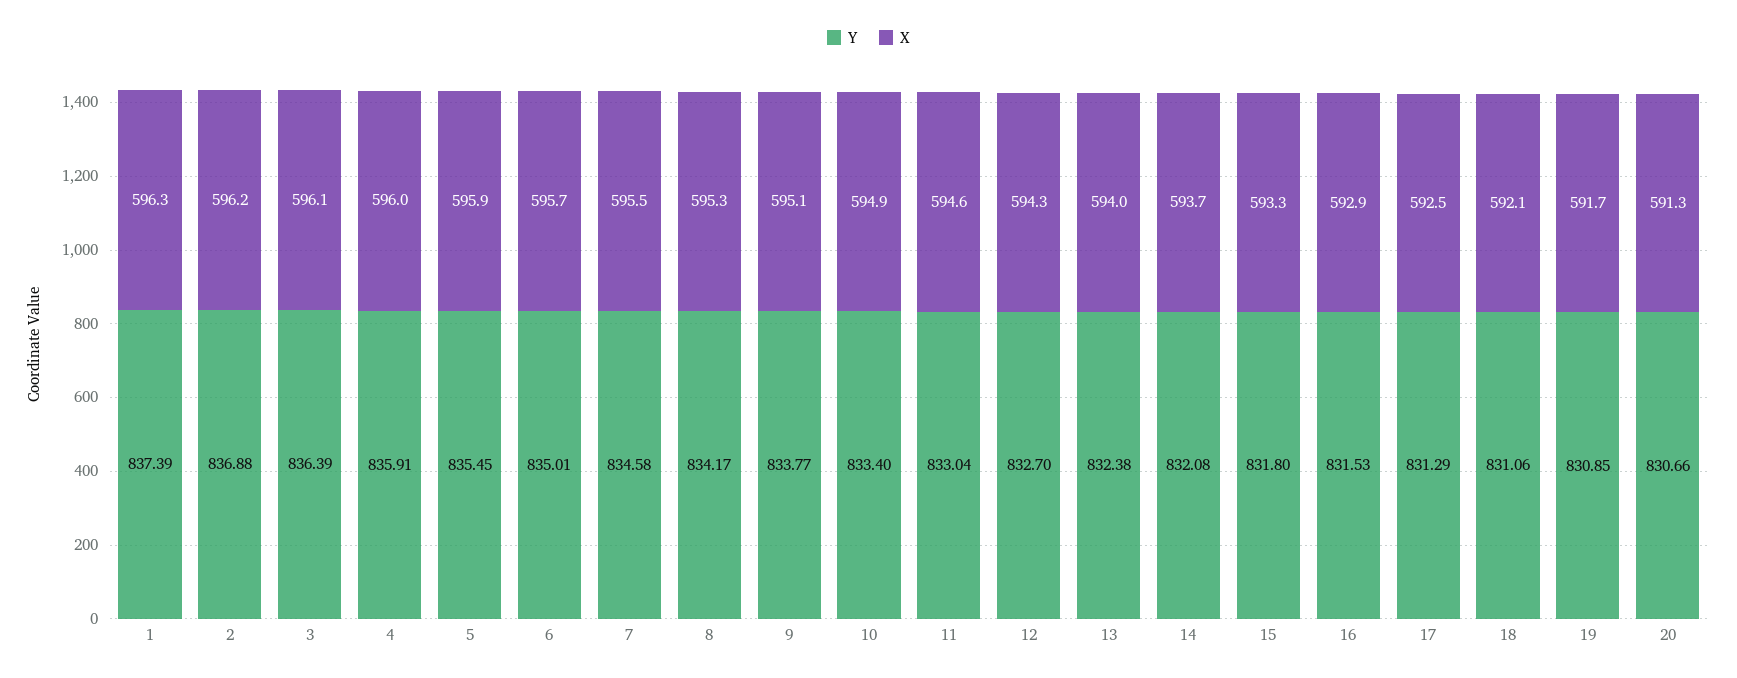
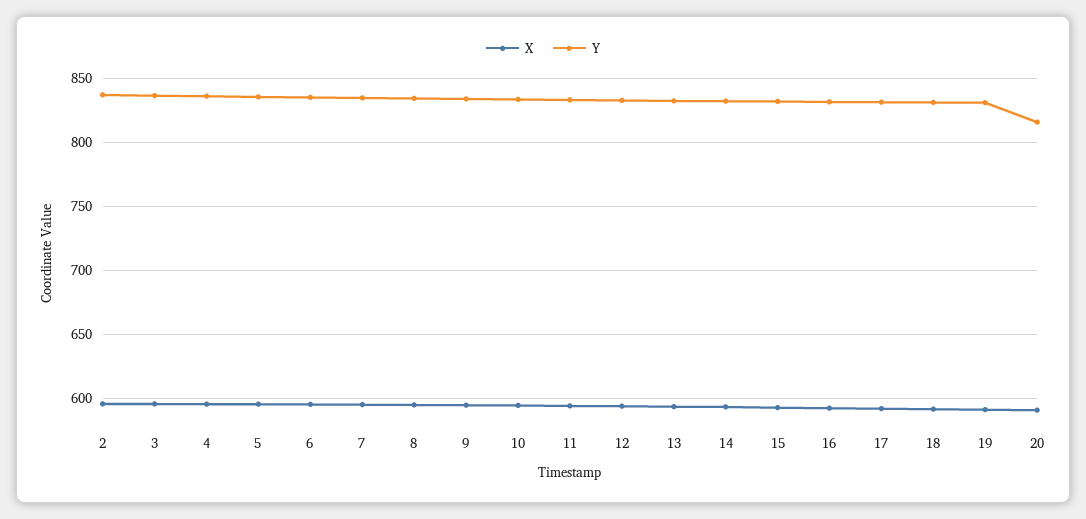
  {
    "Y": {
-     "1": 837.39,
      "2": 836.88,
      "3": 836.39,
      "4": 835.91,
      "5": 835.45,
      "6": 835.01,
      "7": 834.58,
      "8": 834.17,
      "9": 833.77,
      "10": 833.4,
      "11": 833.04,
      "12": 832.7,
      "13": 832.38,
      "14": 832.08,
      "15": 831.8,
      "16": 831.53,
      "17": 831.29,
      "18": 831.06,
      "19": 830.85,
-     "20": 830.66
+     "20": 815
    },
    "X": {
-     "1": 596.3,
      "2": 596.2,
      "3": 596.1,
      "4": 596,
      "5": 595.9,
      "6": 595.7,
      "7": 595.5,
      "8": 595.3,
      "9": 595.1,
      "10": 594.9,
      "11": 594.6,
      "12": 594.3,
      "13": 594,
      "14": 593.7,
      "15": 593.3,
      "16": 592.9,
      "17": 592.5,
      "18": 592.1,
      "19": 591.7,
      "20": 591.3
    }
  }

